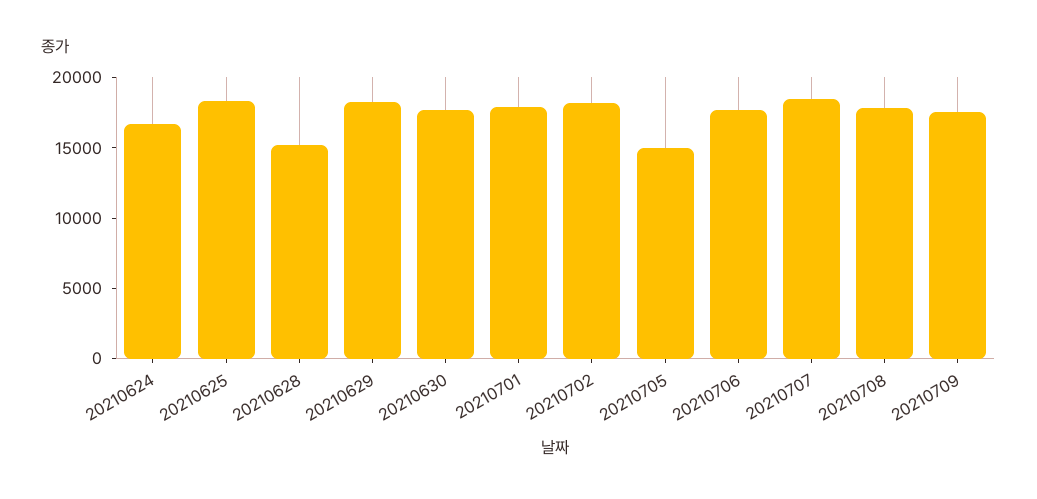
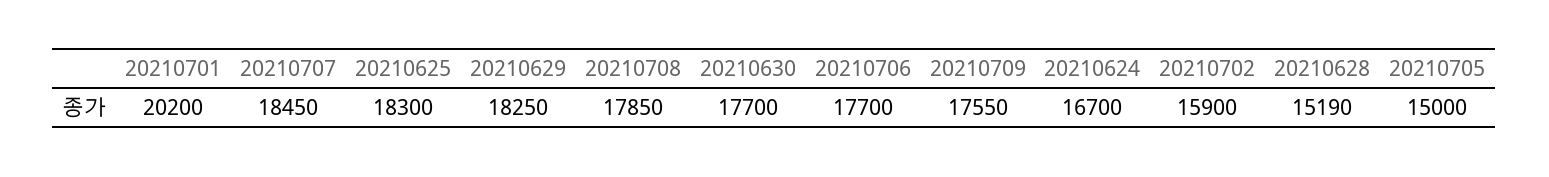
  {
    "20210624": 16700,
    "20210625": 18300,
    "20210628": 15190,
    "20210629": 18250,
    "20210630": 17700,
-   "20210701": 18000,
+   "20210701": 20200,
-   "20210702": 18000,
+   "20210702": 15900,
    "20210705": 15000,
    "20210706": 17700,
    "20210707": 18450,
    "20210708": 17850,
    "20210709": 17550
  }

